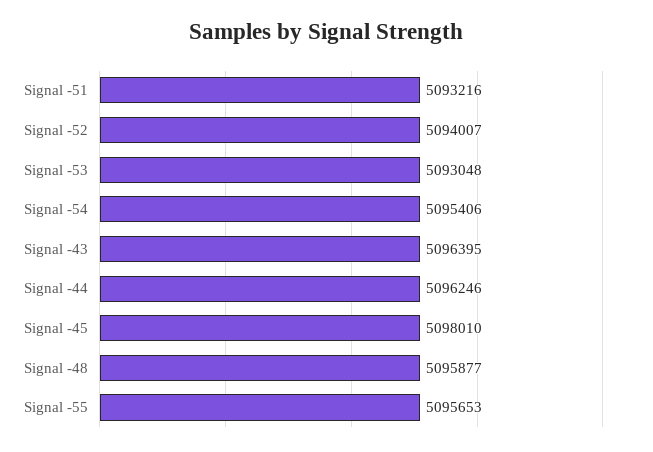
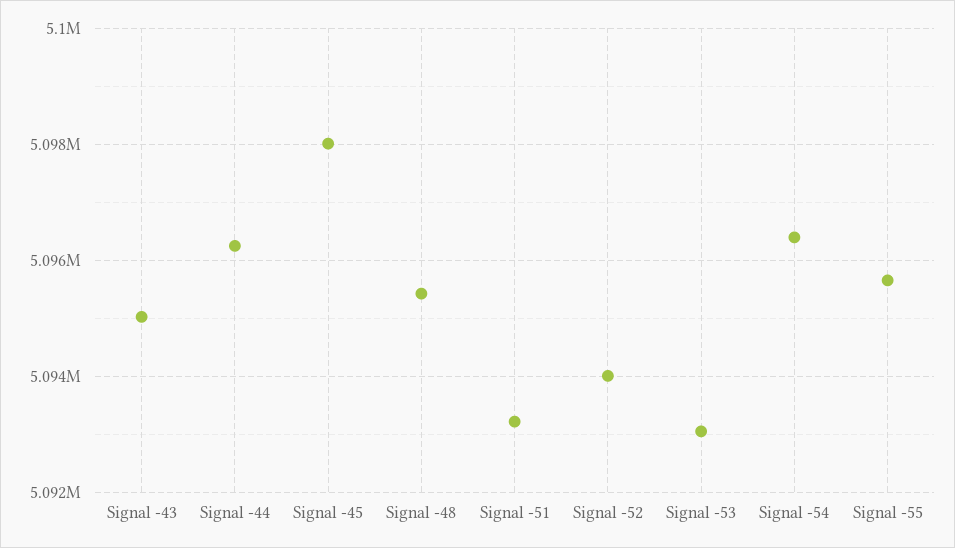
  {
    "Signal -51": 5093216,
    "Signal -52": 5094007,
    "Signal -53": 5093048,
-   "Signal -54": 5095406,
+   "Signal -54": 5096400,
-   "Signal -43": 5096395,
+   "Signal -43": 5095000,
    "Signal -44": 5096246,
    "Signal -45": 5098010,
-   "Signal -48": 5095877,
+   "Signal -48": 5095400,
    "Signal -55": 5095653
  }

